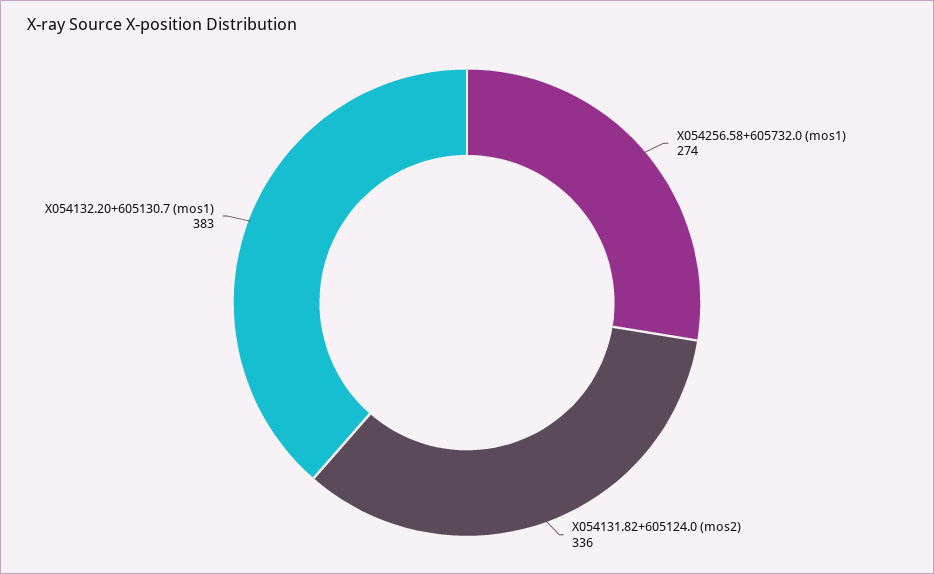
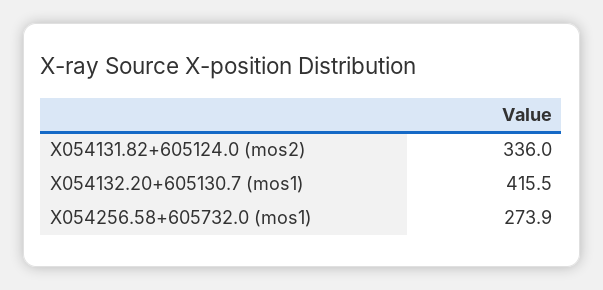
  {
    "X054256.58+605732.0 (mos1)": 273.9,
    "X054131.82+605124.0 (mos2)": 336,
-   "X054132.20+605130.7 (mos1)": 383
+   "X054132.20+605130.7 (mos1)": 415.5
  }

